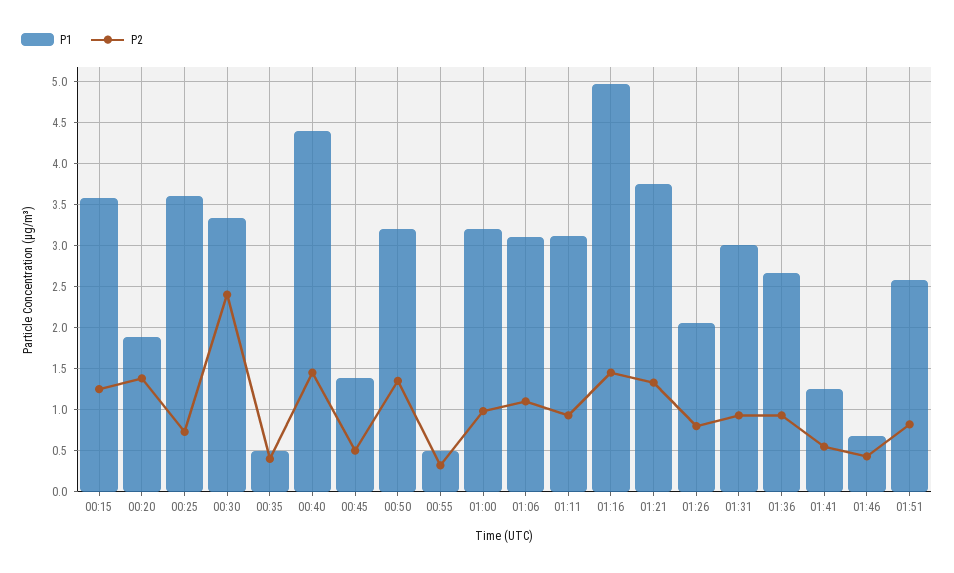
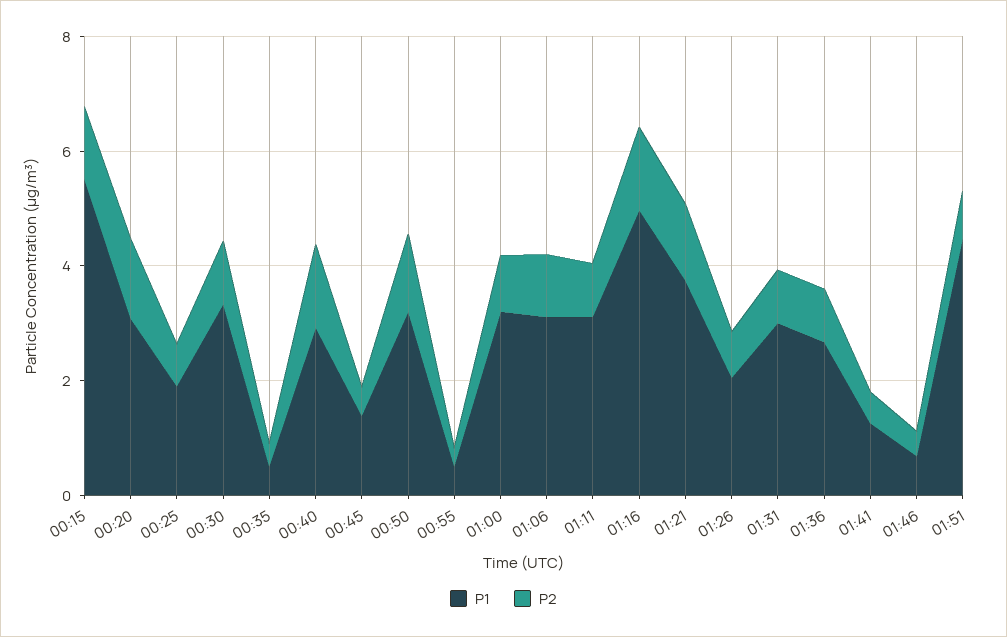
  {
    "P1": {
-     "00:15": 3.6,
+     "00:15": 5.5,
-     "00:20": 1.9,
+     "00:20": 3,
-     "00:25": 3.6,
+     "00:25": 2,
      "00:30": 3.3,
      "00:35": 0.5,
-     "00:40": 4.4,
+     "00:40": 3,
      "00:45": 1.4,
      "00:50": 3.2,
      "00:55": 0.5,
      "01:00": 3.2,
      "01:06": 3.1,
      "01:11": 3.1,
      "01:16": 5,
      "01:21": 3.8,
      "01:26": 2.1,
      "01:31": 3,
      "01:36": 2.7,
      "01:41": 1.3,
      "01:46": 0.7,
-     "01:51": 2.6
+     "01:51": 4.5
    },
    "P2": {
      "00:15": 1.3,
      "00:20": 1.4,
      "00:25": 0.7,
-     "00:30": 2.4,
+     "00:30": 1,
      "00:35": 0.4,
      "00:40": 1.5,
      "00:45": 0.5,
      "00:50": 1.4,
      "00:55": 0.3,
      "01:00": 1,
      "01:06": 1.1,
      "01:11": 0.9,
      "01:16": 1.5,
      "01:21": 1.3,
      "01:26": 0.8,
      "01:31": 0.9,
      "01:36": 0.9,
      "01:41": 0.6,
      "01:46": 0.4,
      "01:51": 0.8
    }
  }

